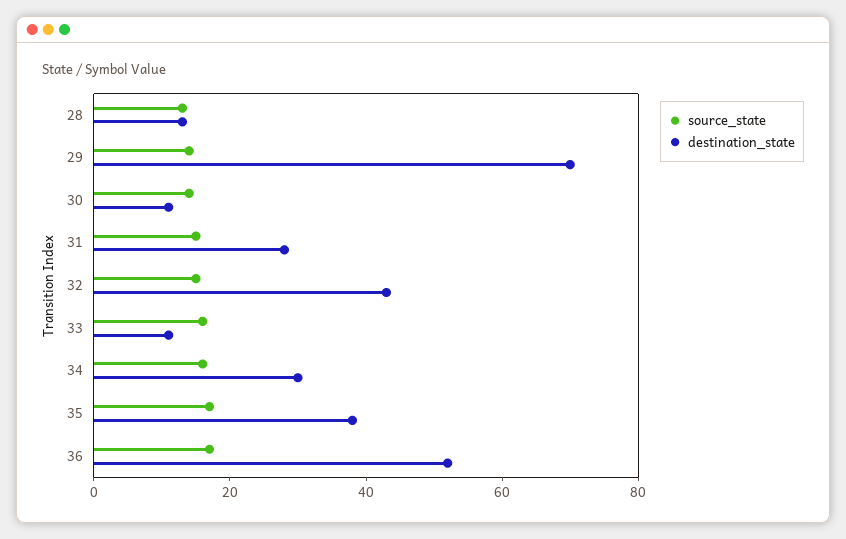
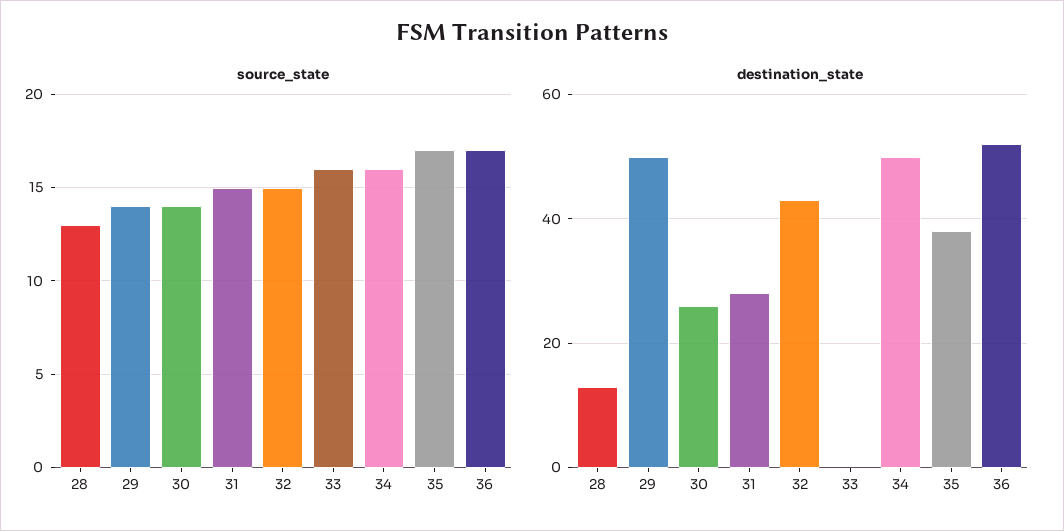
  {
    "source_state": {
      "28": 13,
      "29": 14,
      "30": 14,
      "31": 15,
      "32": 15,
      "33": 16,
      "34": 16,
      "35": 17,
      "36": 17
    },
    "destination_state": {
      "28": 15,
-     "29": 70,
+     "29": 50,
-     "30": 10,
+     "30": 25,
      "31": 30,
      "32": 45,
-     "33": 10,
+     "33": 0,
-     "34": 30,
+     "34": 50,
      "35": 40,
      "36": 50
    }
  }

